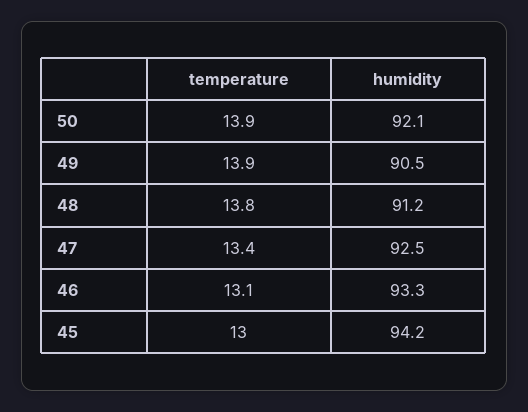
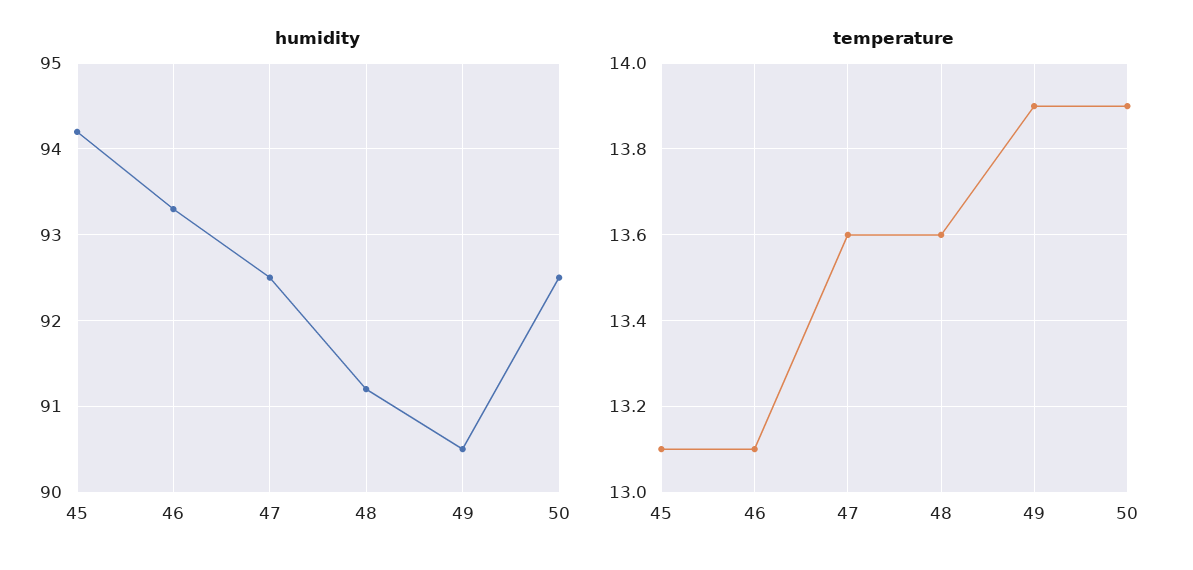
  {
    "temperature": {
      "50": 13.9,
      "49": 13.9,
-     "48": 13.8,
+     "48": 13.6,
-     "47": 13.4,
+     "47": 13.6,
      "46": 13.1,
-     "45": 13
+     "45": 13.1
    },
    "humidity": {
-     "50": 92.1,
+     "50": 92.5,
      "49": 90.5,
      "48": 91.2,
      "47": 92.5,
      "46": 93.3,
      "45": 94.2
    }
  }

